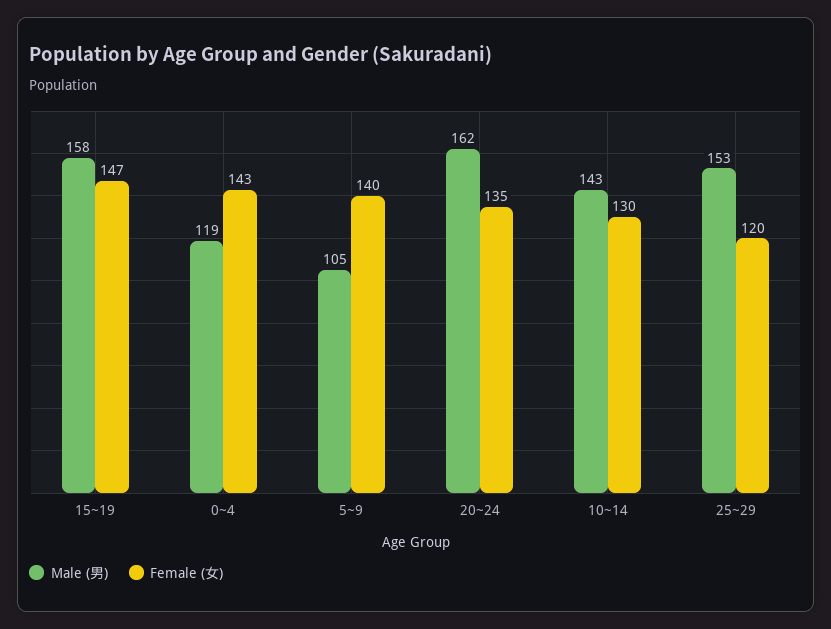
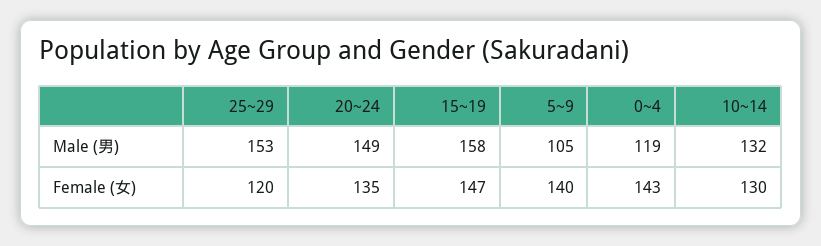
  {
    "Male (男)": {
      "15~19": 158,
      "0~4": 119,
      "5~9": 105,
-     "20~24": 162,
+     "20~24": 149,
-     "10~14": 143,
+     "10~14": 132,
      "25~29": 153
    },
    "Female (女)": {
      "15~19": 147,
      "0~4": 143,
      "5~9": 140,
      "20~24": 135,
      "10~14": 130,
      "25~29": 120
    }
  }

